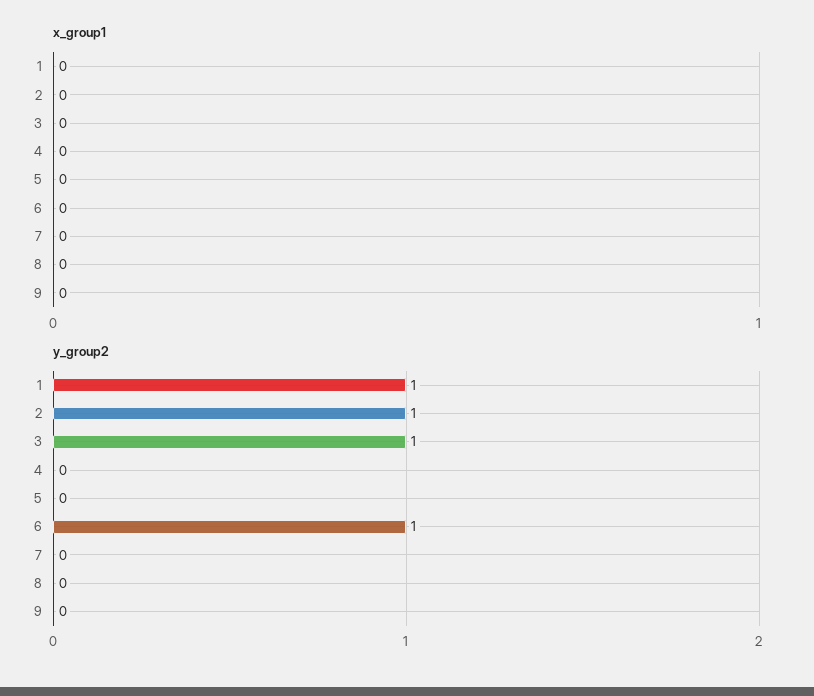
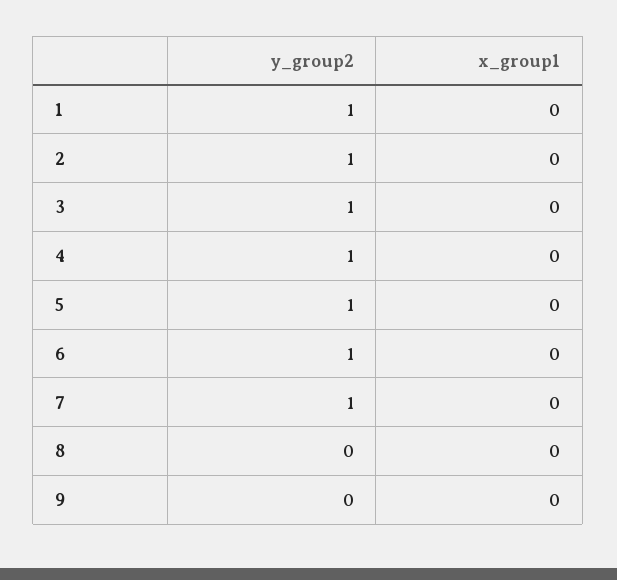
  {
    "x_group1": {
      "1": 0,
      "2": 0,
      "3": 0,
      "4": 0,
      "5": 0,
      "6": 0,
      "7": 0,
      "8": 0,
      "9": 0
    },
    "y_group2": {
      "1": 1,
      "2": 1,
      "3": 1,
-     "4": 0,
+     "4": 1,
-     "5": 0,
+     "5": 1,
      "6": 1,
-     "7": 0,
+     "7": 1,
      "8": 0,
      "9": 0
    }
  }

